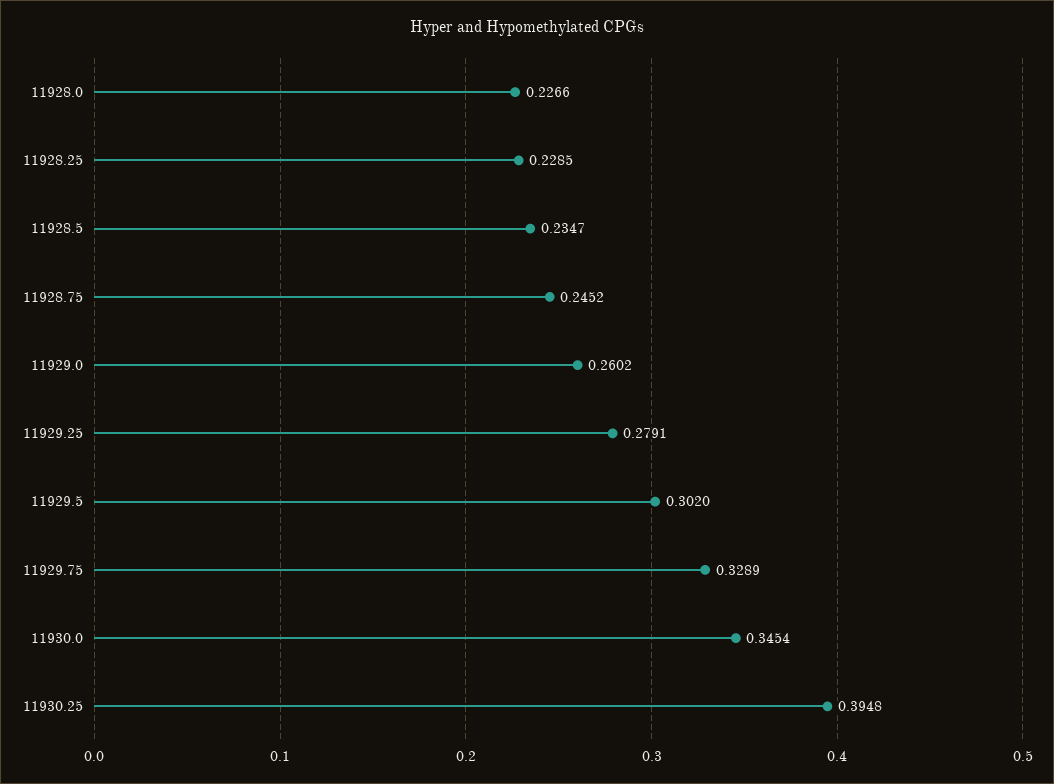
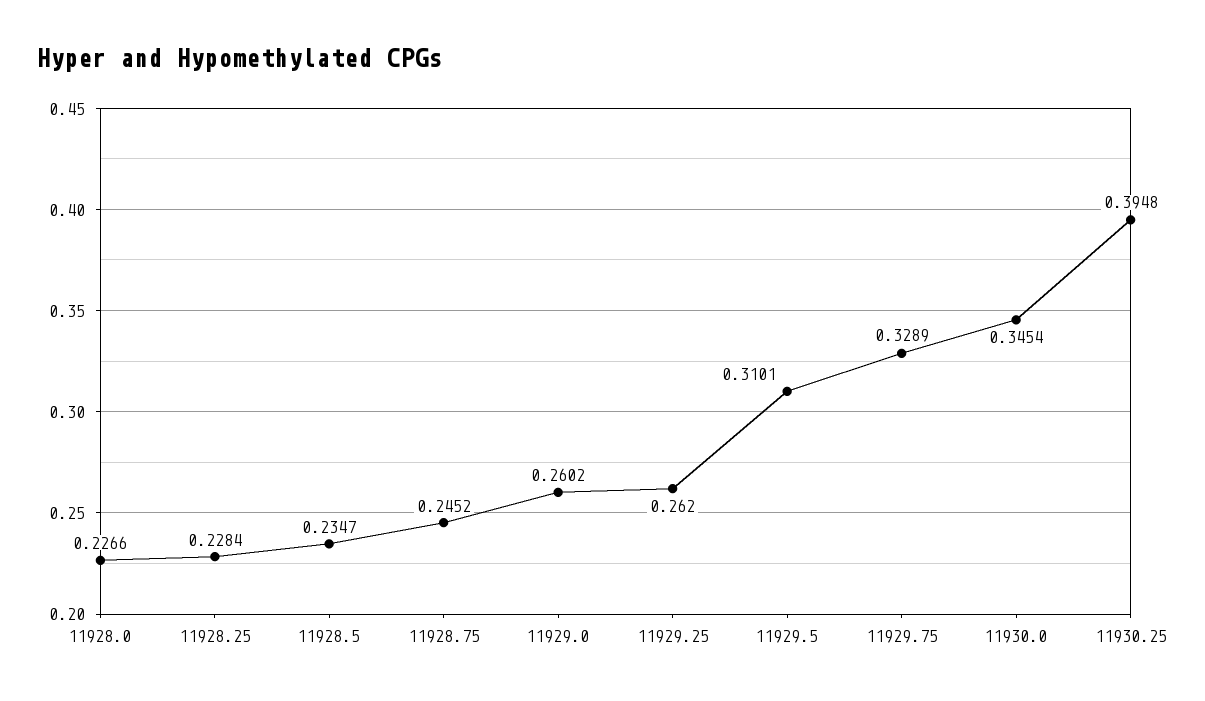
  {
    "11928.0": 0.2266,
-   "11928.25": 0.2285,
+   "11928.25": 0.2284,
    "11928.5": 0.2347,
    "11928.75": 0.2452,
    "11929.0": 0.2602,
-   "11929.25": 0.2791,
+   "11929.25": 0.262,
-   "11929.5": 0.302,
+   "11929.5": 0.3101,
    "11929.75": 0.3289,
    "11930.0": 0.3454,
    "11930.25": 0.3948
  }

